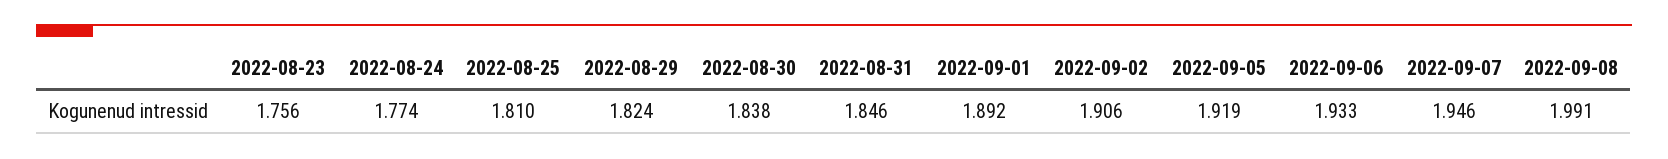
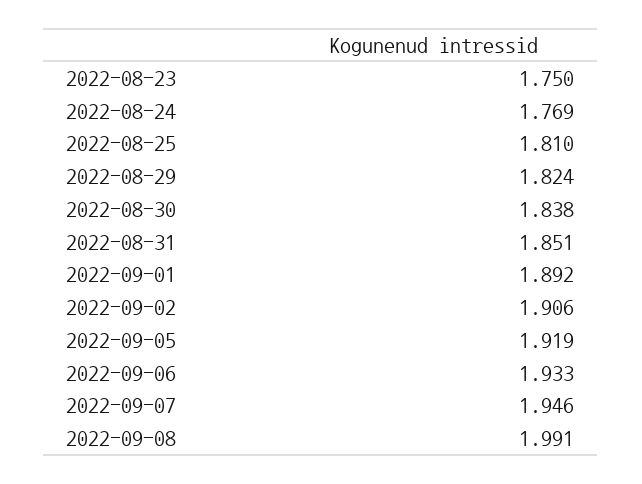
  {
-   "2022-08-23": 1.756,
+   "2022-08-23": 1.75,
-   "2022-08-24": 1.774,
+   "2022-08-24": 1.769,
    "2022-08-25": 1.81,
    "2022-08-29": 1.824,
    "2022-08-30": 1.838,
-   "2022-08-31": 1.846,
+   "2022-08-31": 1.851,
    "2022-09-01": 1.892,
    "2022-09-02": 1.906,
    "2022-09-05": 1.919,
    "2022-09-06": 1.933,
    "2022-09-07": 1.946,
    "2022-09-08": 1.991
  }

